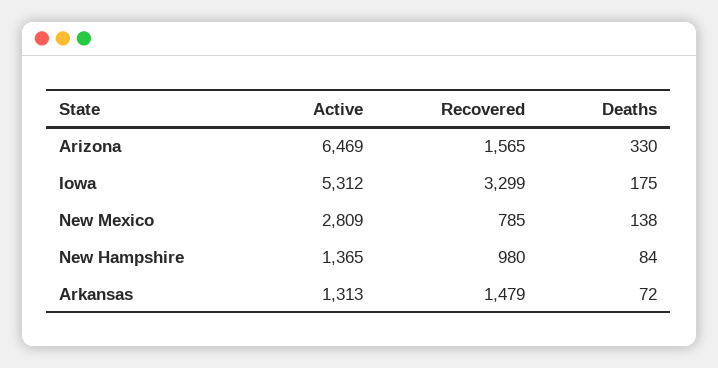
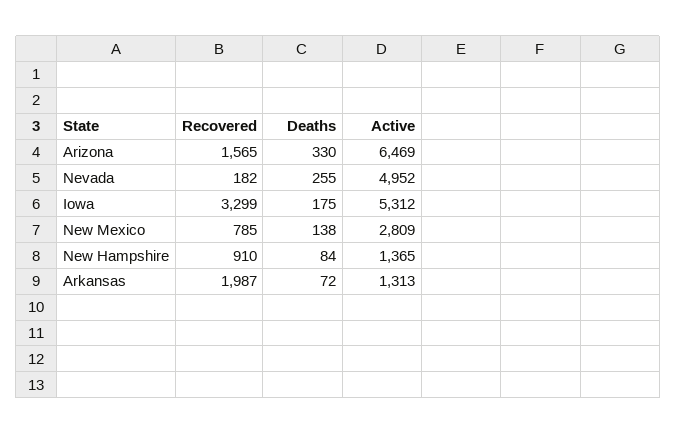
  {
    "Active": {
      "Arizona": 6469,
      "Iowa": 5312,
      "New Mexico": 2809,
      "New Hampshire": 1365,
-     "Arkansas": 1313
+     "Arkansas": 1313,
+     "Nevada": 4952
    },
    "Recovered": {
      "Arizona": 1565,
      "Iowa": 3299,
      "New Mexico": 785,
-     "New Hampshire": 980,
+     "New Hampshire": 910,
-     "Arkansas": 1479
+     "Arkansas": 1987,
+     "Nevada": 182
    },
    "Deaths": {
      "Arizona": 330,
      "Iowa": 175,
      "New Mexico": 138,
      "New Hampshire": 84,
-     "Arkansas": 72
+     "Arkansas": 72,
+     "Nevada": 255
    }
  }

